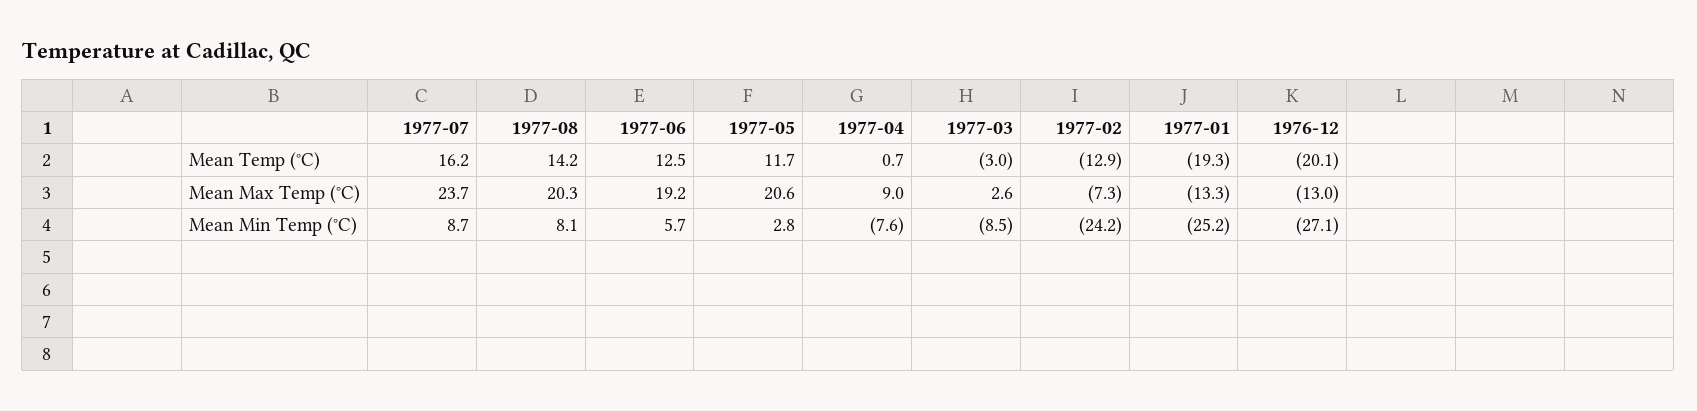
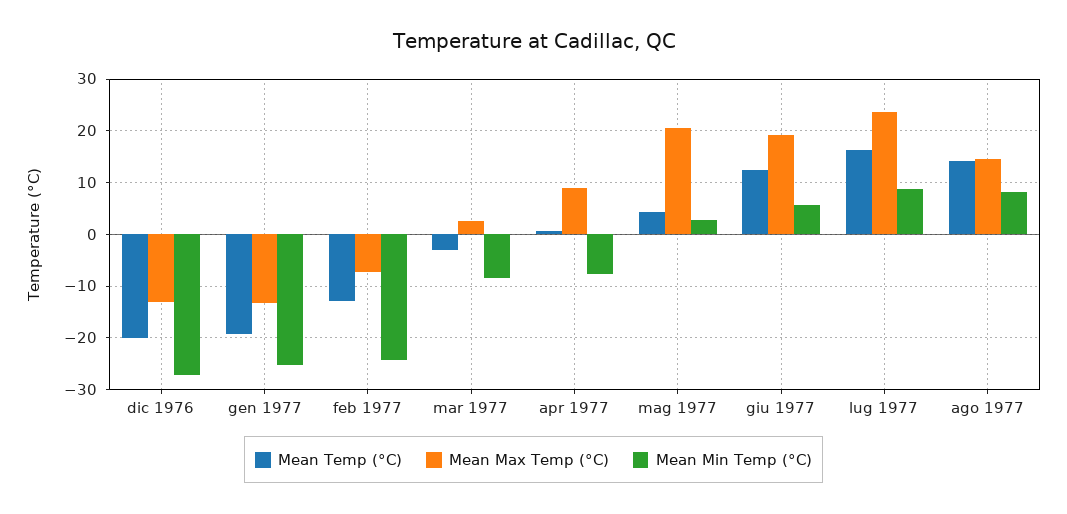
  {
    "Mean Temp (°C)": {
      "1977-07": 16.2,
      "1977-08": 14.2,
      "1977-06": 12.5,
-     "1977-05": 11.7,
+     "1977-05": 4,
      "1977-04": 0.7,
      "1977-03": -3,
      "1977-02": -12.9,
      "1977-01": -19.3,
      "1976-12": -20.1
    },
    "Mean Max Temp (°C)": {
      "1977-07": 23.7,
-     "1977-08": 20.3,
+     "1977-08": 14,
      "1977-06": 19.2,
      "1977-05": 20.6,
      "1977-04": 9,
      "1977-03": 2.6,
      "1977-02": -7.3,
      "1977-01": -13.3,
      "1976-12": -13
    },
    "Mean Min Temp (°C)": {
      "1977-07": 8.7,
      "1977-08": 8.1,
      "1977-06": 5.7,
      "1977-05": 2.8,
      "1977-04": -7.6,
      "1977-03": -8.5,
      "1977-02": -24.2,
      "1977-01": -25.2,
      "1976-12": -27.1
    }
  }

